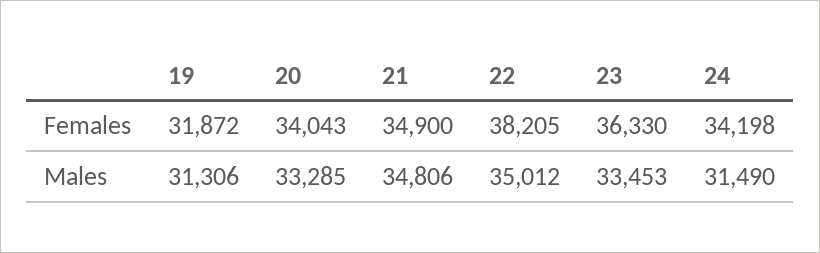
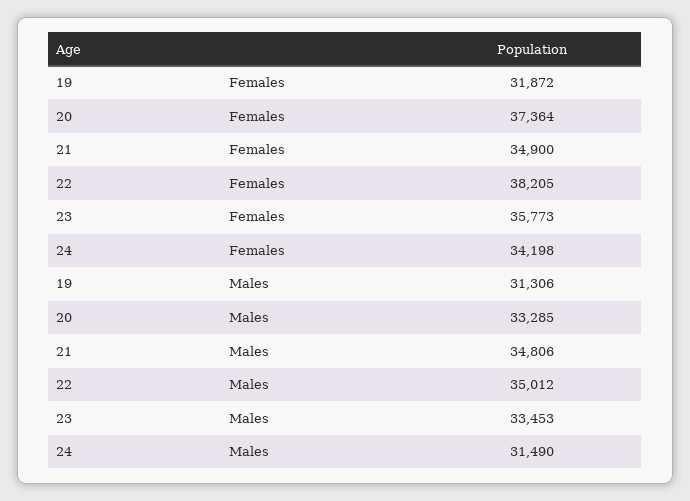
  {
    "19": {
      "Females": 31872,
      "Males": 31306
    },
    "20": {
-     "Females": 34043,
+     "Females": 37364,
      "Males": 33285
    },
    "21": {
      "Females": 34900,
      "Males": 34806
    },
    "22": {
      "Females": 38205,
      "Males": 35012
    },
    "23": {
-     "Females": 36330,
+     "Females": 35773,
      "Males": 33453
    },
    "24": {
      "Females": 34198,
      "Males": 31490
    }
  }

